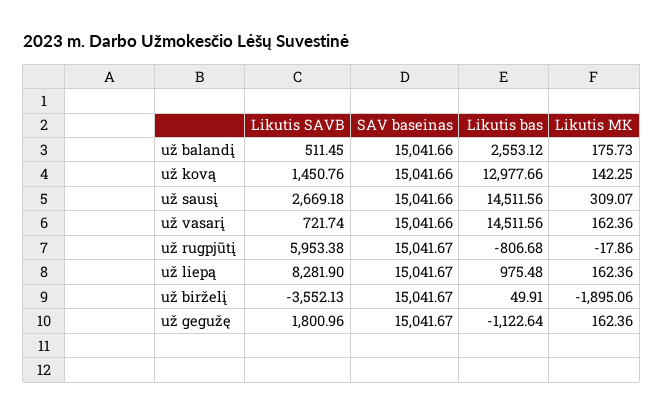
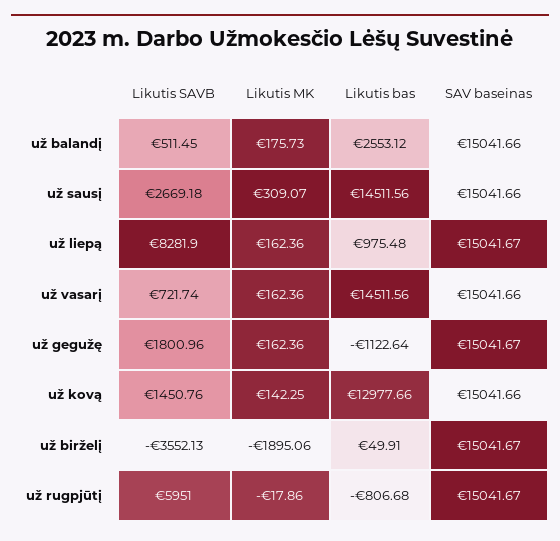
  {
    "Likutis SAVB": {
      "už balandį": 511.45,
      "už kovą": 1450.76,
      "už sausį": 2669.18,
      "už vasarį": 721.74,
-     "už rugpjūtį": 5953.38,
+     "už rugpjūtį": 5951,
      "už liepą": 8281.9,
      "už birželį": -3552.13,
      "už gegužę": 1800.96
    },
    "SAV baseinas": {
      "už balandį": 15041.66,
      "už kovą": 15041.66,
      "už sausį": 15041.66,
      "už vasarį": 15041.66,
      "už rugpjūtį": 15041.67,
      "už liepą": 15041.67,
      "už birželį": 15041.67,
      "už gegužę": 15041.67
    },
    "Likutis bas": {
      "už balandį": 2553.12,
      "už kovą": 12977.66,
      "už sausį": 14511.56,
      "už vasarį": 14511.56,
      "už rugpjūtį": -806.68,
      "už liepą": 975.48,
      "už birželį": 49.91,
      "už gegužę": -1122.64
    },
    "Likutis MK": {
      "už balandį": 175.73,
      "už kovą": 142.25,
      "už sausį": 309.07,
      "už vasarį": 162.36,
      "už rugpjūtį": -17.86,
      "už liepą": 162.36,
      "už birželį": -1895.06,
      "už gegužę": 162.36
    }
  }

